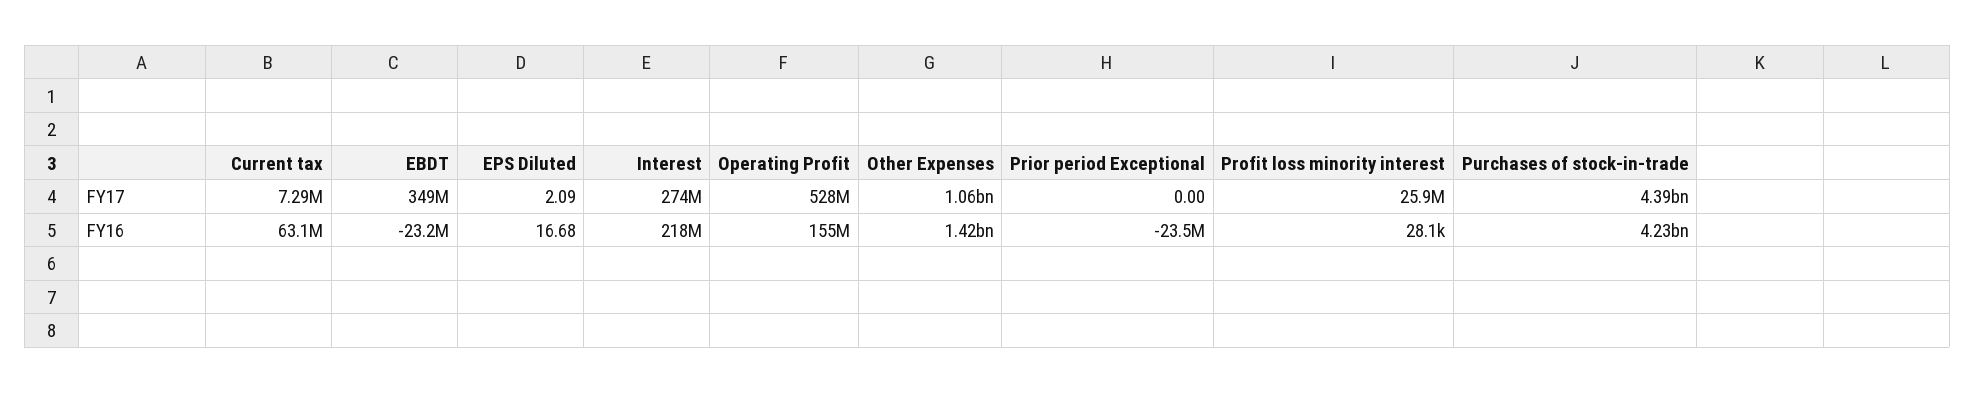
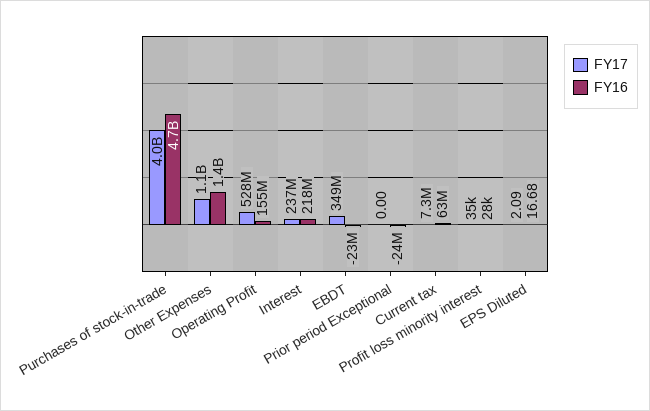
  {
    "FY17": {
      "Current tax": 7290000,
      "EBDT": 349000000,
      "EPS Diluted": 2.09,
-     "Interest": 274000000,
+     "Interest": 237000000,
      "Operating Profit": 528000000,
      "Other Expenses": 1060000000,
      "Prior period Exceptional": 0,
-     "Profit loss minority interest": 25900000,
+     "Profit loss minority interest": 35000,
-     "Purchases of stock-in-trade": 4390000000
+     "Purchases of stock-in-trade": 4000000000
    },
    "FY16": {
      "Current tax": 63100000,
      "EBDT": -23200000,
      "EPS Diluted": 16.68,
      "Interest": 218000000,
      "Operating Profit": 155000000,
      "Other Expenses": 1420000000,
      "Prior period Exceptional": -23500000,
      "Profit loss minority interest": 28100,
-     "Purchases of stock-in-trade": 4230000000
+     "Purchases of stock-in-trade": 4700000000
    }
  }

